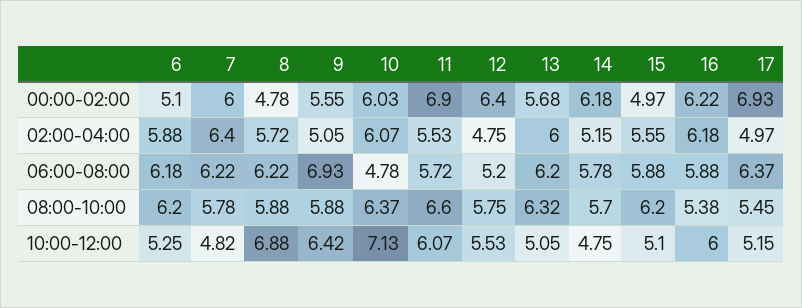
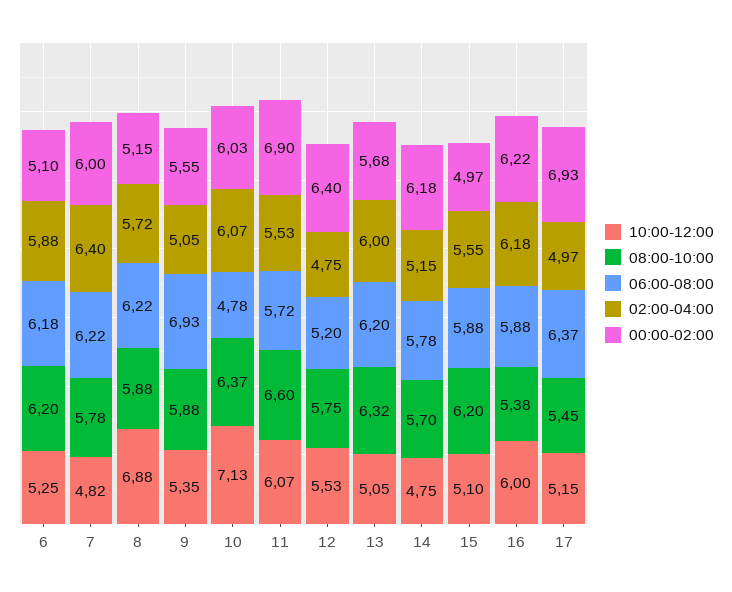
  {
    "00:00-02:00": {
      "6": 5.1,
      "7": 6,
-     "8": 4.78,
+     "8": 5.15,
      "9": 5.55,
      "10": 6.03,
      "11": 6.9,
      "12": 6.4,
      "13": 5.68,
      "14": 6.18,
      "15": 4.97,
      "16": 6.22,
      "17": 6.93
    },
    "02:00-04:00": {
      "6": 5.88,
      "7": 6.4,
      "8": 5.72,
      "9": 5.05,
      "10": 6.07,
      "11": 5.53,
      "12": 4.75,
      "13": 6,
      "14": 5.15,
      "15": 5.55,
      "16": 6.18,
      "17": 4.97
    },
    "06:00-08:00": {
      "6": 6.18,
      "7": 6.22,
      "8": 6.22,
      "9": 6.93,
      "10": 4.78,
      "11": 5.72,
      "12": 5.2,
      "13": 6.2,
      "14": 5.78,
      "15": 5.88,
      "16": 5.88,
      "17": 6.37
    },
    "08:00-10:00": {
      "6": 6.2,
      "7": 5.78,
      "8": 5.88,
      "9": 5.88,
      "10": 6.37,
      "11": 6.6,
      "12": 5.75,
      "13": 6.32,
      "14": 5.7,
      "15": 6.2,
      "16": 5.38,
      "17": 5.45
    },
    "10:00-12:00": {
      "6": 5.25,
      "7": 4.82,
      "8": 6.88,
-     "9": 6.42,
+     "9": 5.35,
      "10": 7.13,
      "11": 6.07,
      "12": 5.53,
      "13": 5.05,
      "14": 4.75,
      "15": 5.1,
      "16": 6,
      "17": 5.15
    }
  }

